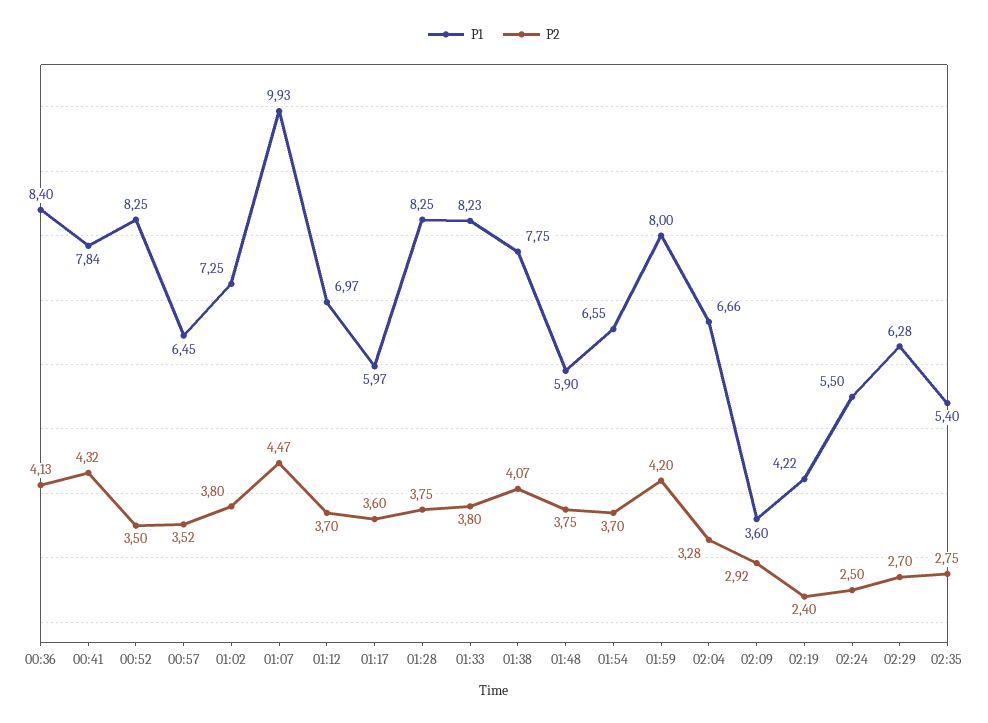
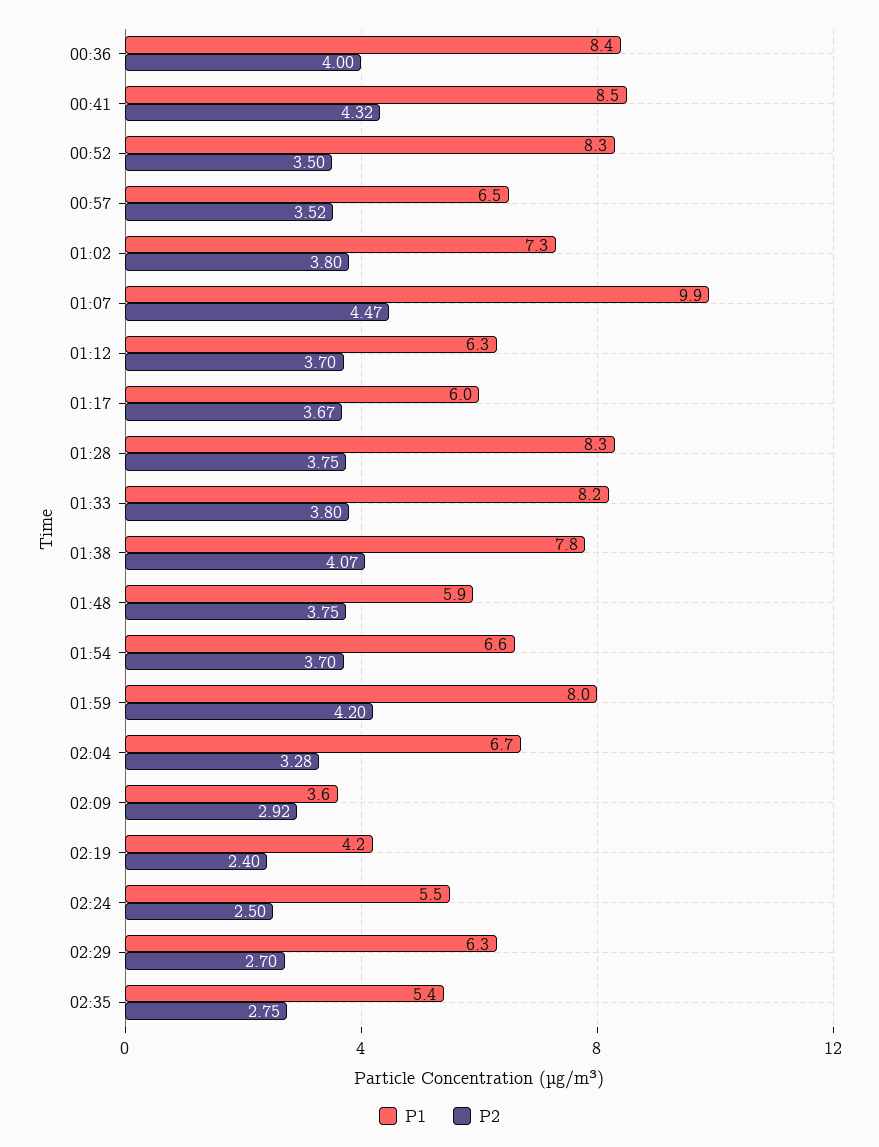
  {
    "P1": {
      "00:36": 8.4,
-     "00:41": 7.84,
+     "00:41": 8.5,
      "00:52": 8.25,
      "00:57": 6.45,
      "01:02": 7.25,
      "01:07": 9.93,
-     "01:12": 6.97,
+     "01:12": 6.3,
      "01:17": 5.97,
      "01:28": 8.25,
      "01:33": 8.23,
      "01:38": 7.75,
      "01:48": 5.9,
      "01:54": 6.55,
      "01:59": 8,
      "02:04": 6.66,
      "02:09": 3.6,
      "02:19": 4.22,
      "02:24": 5.5,
      "02:29": 6.28,
      "02:35": 5.4
    },
    "P2": {
-     "00:36": 4.13,
+     "00:36": 4,
      "00:41": 4.32,
      "00:52": 3.5,
      "00:57": 3.52,
      "01:02": 3.8,
      "01:07": 4.47,
      "01:12": 3.7,
-     "01:17": 3.6,
+     "01:17": 3.67,
      "01:28": 3.75,
      "01:33": 3.8,
      "01:38": 4.07,
      "01:48": 3.75,
      "01:54": 3.7,
      "01:59": 4.2,
      "02:04": 3.28,
      "02:09": 2.92,
      "02:19": 2.4,
      "02:24": 2.5,
      "02:29": 2.7,
      "02:35": 2.75
    }
  }

